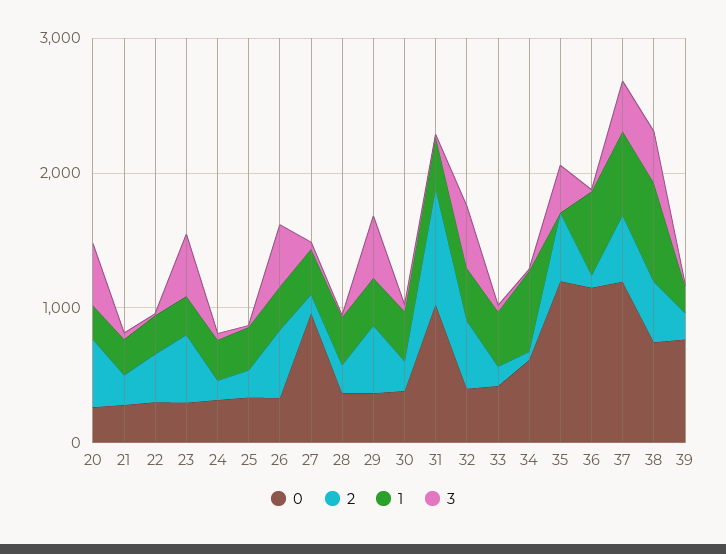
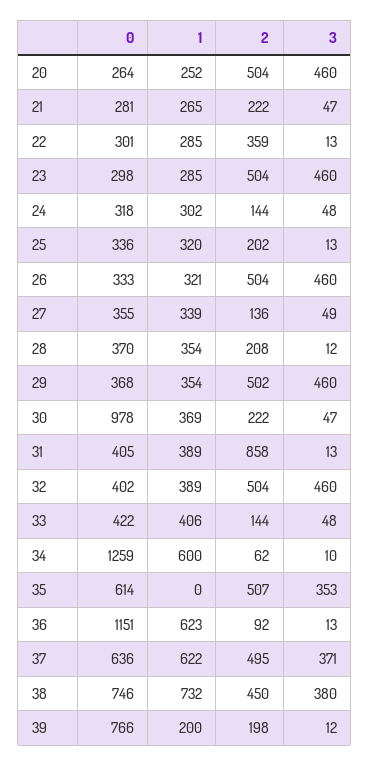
  {
    "0": {
      "20": 264,
      "21": 281,
      "22": 301,
      "23": 298,
      "24": 318,
      "25": 336,
      "26": 333,
-     "27": 1000,
+     "27": 355,
      "28": 370,
      "29": 368,
-     "30": 400,
+     "30": 978,
-     "31": 1000,
+     "31": 405,
      "32": 402,
      "33": 422,
-     "34": 600,
+     "34": 1259,
-     "35": 1200,
+     "35": 614,
      "36": 1151,
-     "37": 1200,
+     "37": 636,
      "38": 746,
      "39": 766
    },
    "2": {
      "20": 504,
      "21": 222,
      "22": 359,
      "23": 504,
      "24": 144,
      "25": 202,
      "26": 504,
      "27": 136,
      "28": 208,
      "29": 502,
      "30": 222,
      "31": 858,
      "32": 504,
      "33": 144,
      "34": 62,
      "35": 507,
      "36": 92,
      "37": 495,
      "38": 450,
      "39": 198
    },
    "1": {
      "20": 252,
      "21": 265,
      "22": 285,
      "23": 285,
      "24": 302,
      "25": 320,
      "26": 321,
      "27": 339,
      "28": 354,
      "29": 354,
      "30": 369,
      "31": 389,
      "32": 389,
      "33": 406,
      "34": 600,
      "35": 0,
      "36": 623,
      "37": 622,
      "38": 732,
      "39": 200
    },
    "3": {
      "20": 460,
      "21": 47,
      "22": 13,
      "23": 460,
      "24": 48,
      "25": 13,
      "26": 460,
      "27": 49,
      "28": 12,
      "29": 460,
      "30": 47,
      "31": 13,
      "32": 460,
      "33": 48,
      "34": 10,
      "35": 353,
      "36": 13,
      "37": 371,
      "38": 380,
      "39": 12
    }
  }

